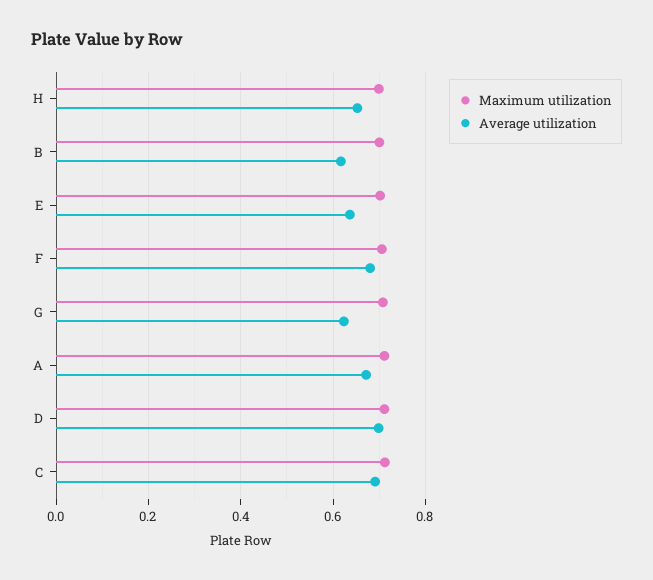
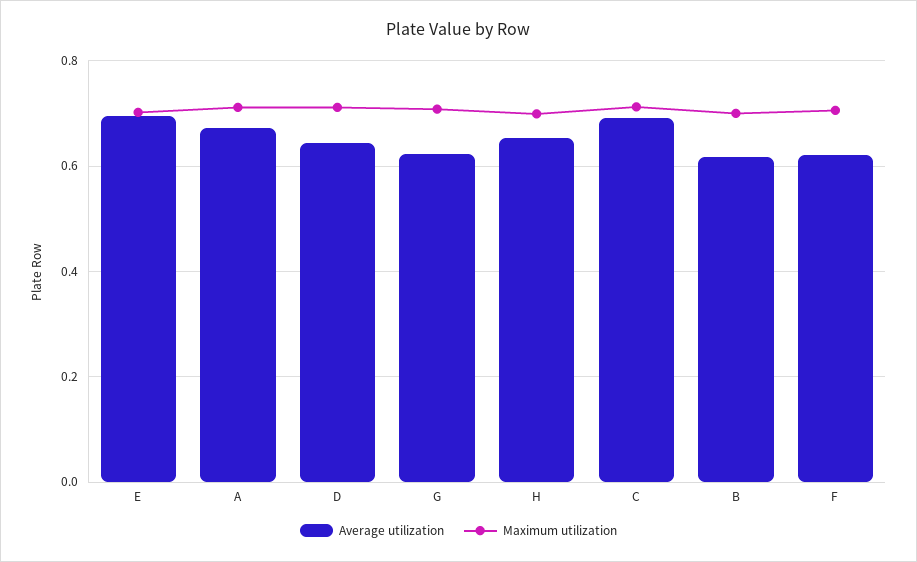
  {
    "Maximum utilization": {
      "H": 0.7,
      "B": 0.7,
      "E": 0.7,
      "F": 0.7,
      "G": 0.7,
      "A": 0.72,
      "D": 0.72,
      "C": 0.72
    },
    "Average utilization": {
      "H": 0.66,
      "B": 0.62,
-     "E": 0.64,
+     "E": 0.7,
-     "F": 0.68,
+     "F": 0.62,
      "G": 0.62,
      "A": 0.68,
-     "D": 0.7,
+     "D": 0.64,
      "C": 0.7
    }
  }

